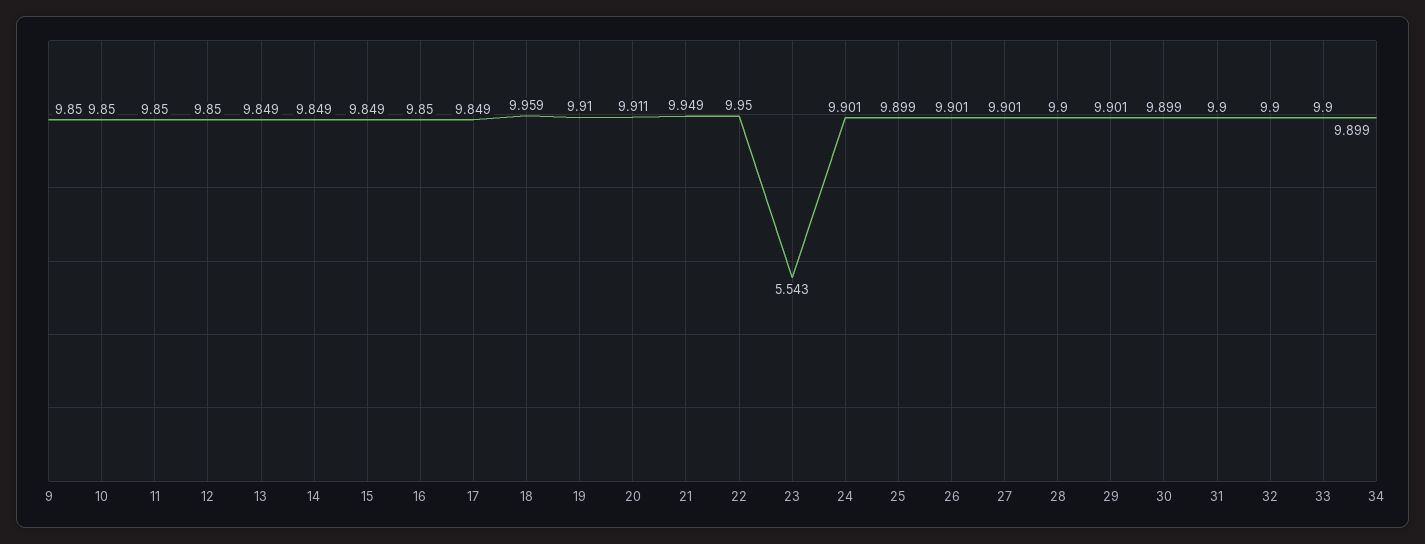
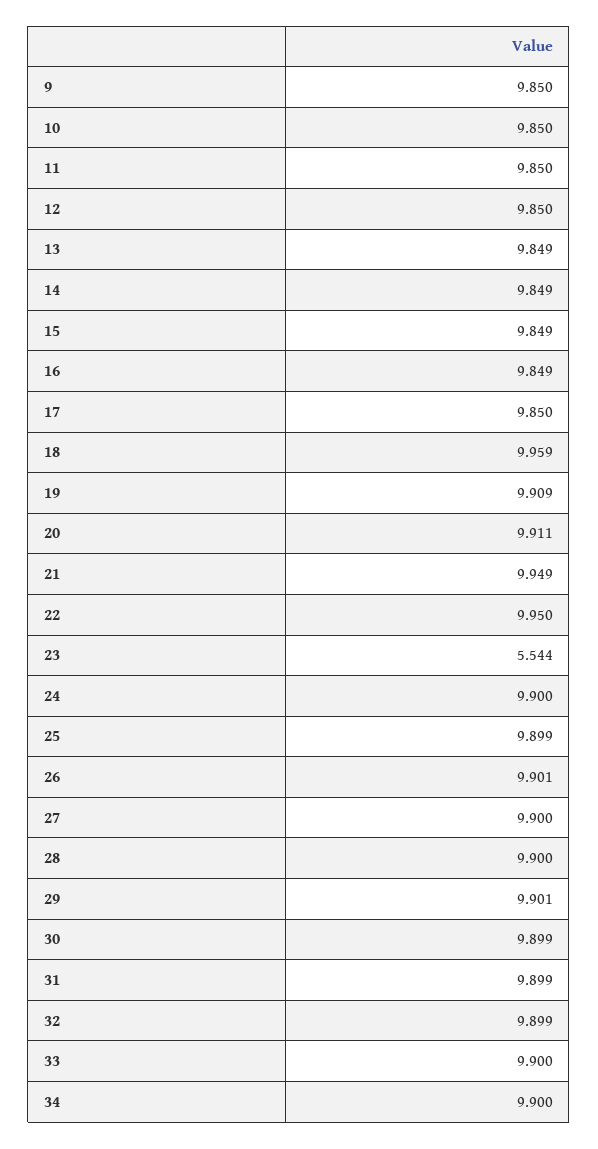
  {
    "9": 9.85,
    "10": 9.85,
    "11": 9.85,
    "12": 9.85,
    "13": 9.849,
    "14": 9.849,
    "15": 9.849,
-   "16": 9.85,
+   "16": 9.849,
-   "17": 9.849,
+   "17": 9.85,
    "18": 9.959,
-   "19": 9.91,
+   "19": 9.909,
    "20": 9.911,
    "21": 9.949,
    "22": 9.95,
-   "23": 5.543,
+   "23": 5.544,
-   "24": 9.901,
+   "24": 9.9,
    "25": 9.899,
    "26": 9.901,
-   "27": 9.901,
+   "27": 9.9,
    "28": 9.9,
    "29": 9.901,
    "30": 9.899,
-   "31": 9.9,
+   "31": 9.899,
-   "32": 9.9,
+   "32": 9.899,
    "33": 9.9,
-   "34": 9.899
+   "34": 9.9
  }

